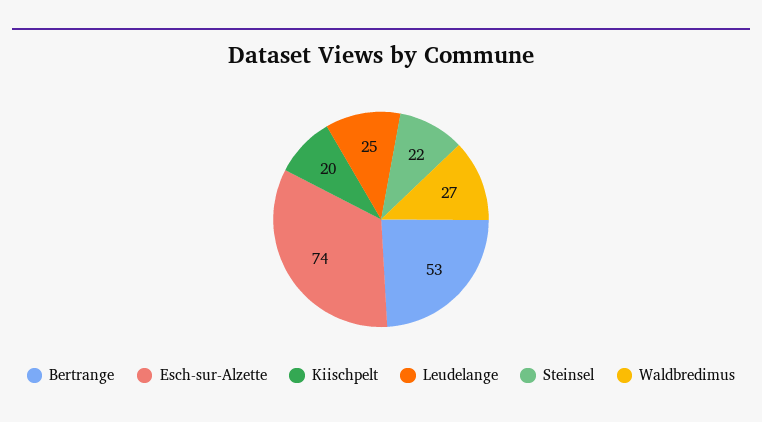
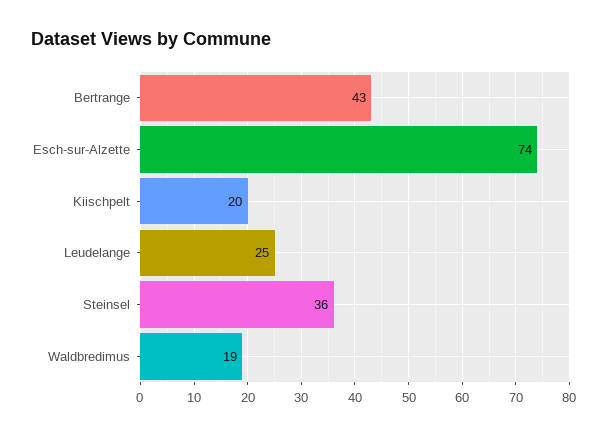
  {
-   "Bertrange": 53,
+   "Bertrange": 43,
    "Esch-sur-Alzette": 74,
    "Kiischpelt": 20,
    "Leudelange": 25,
-   "Steinsel": 22,
+   "Steinsel": 36,
-   "Waldbredimus": 27
+   "Waldbredimus": 19
  }

